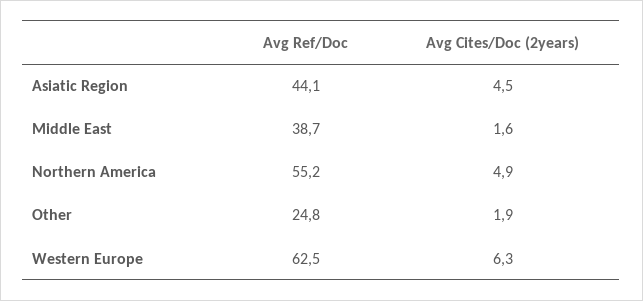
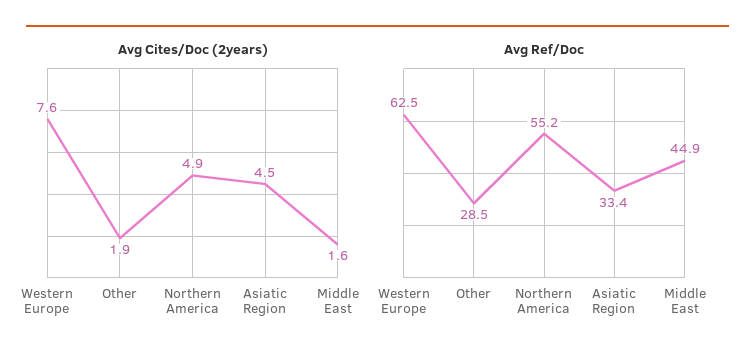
  {
    "Avg Ref/Doc": {
-     "Asiatic Region": 44.1,
+     "Asiatic Region": 33.4,
-     "Middle East": 38.7,
+     "Middle East": 44.9,
      "Northern America": 55.2,
-     "Other": 24.8,
+     "Other": 28.5,
      "Western Europe": 62.5
    },
    "Avg Cites/Doc (2years)": {
      "Asiatic Region": 4.5,
      "Middle East": 1.6,
      "Northern America": 4.9,
      "Other": 1.9,
-     "Western Europe": 6.3
+     "Western Europe": 7.6
    }
  }

